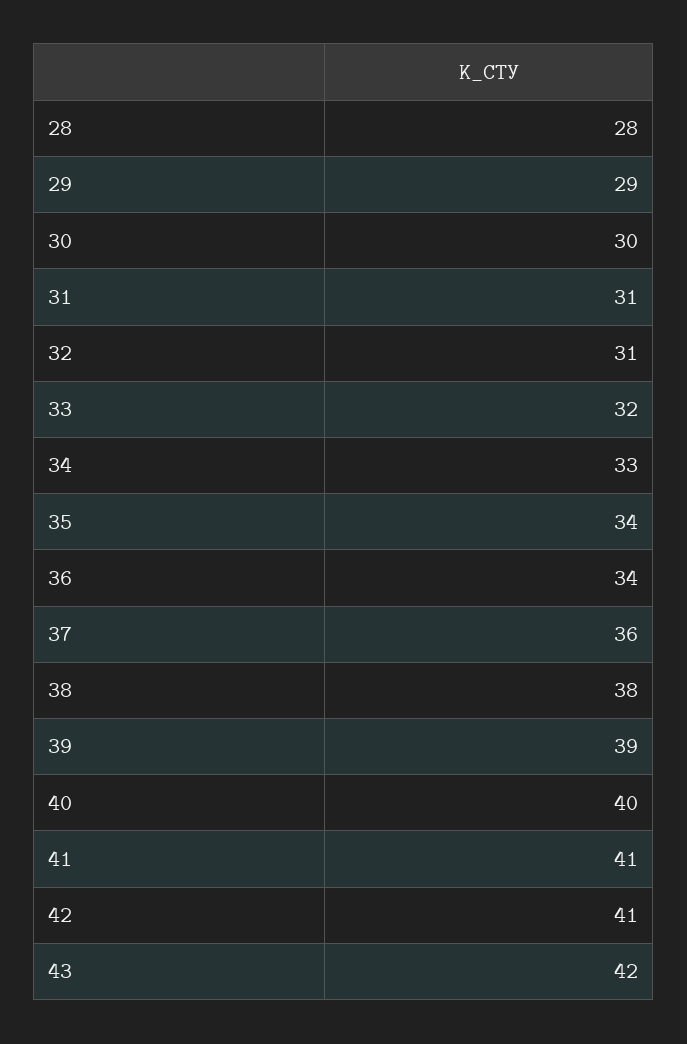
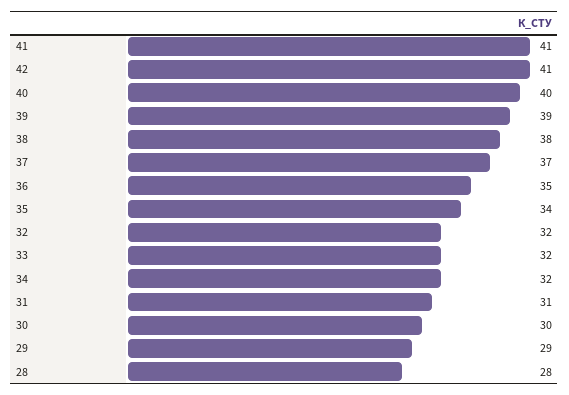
  {
    "28": 28,
    "29": 29,
    "30": 30,
    "31": 31,
-   "32": 31,
+   "32": 32,
    "33": 32,
-   "34": 33,
+   "34": 32,
    "35": 34,
-   "36": 34,
+   "36": 35,
-   "37": 36,
+   "37": 37,
    "38": 38,
    "39": 39,
    "40": 40,
    "41": 41,
-   "42": 41,
+   "42": 41
-   "43": 42
  }

